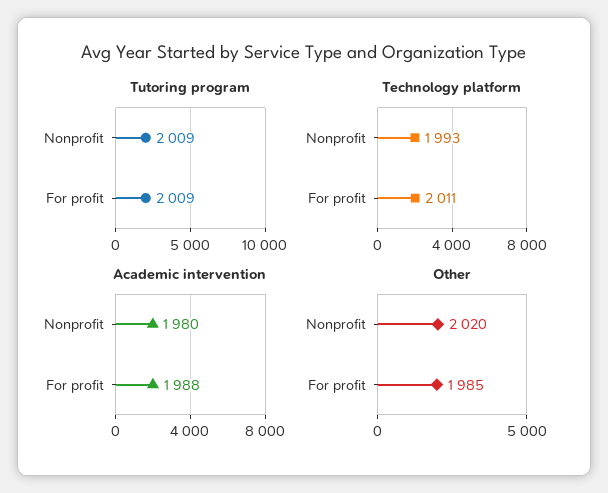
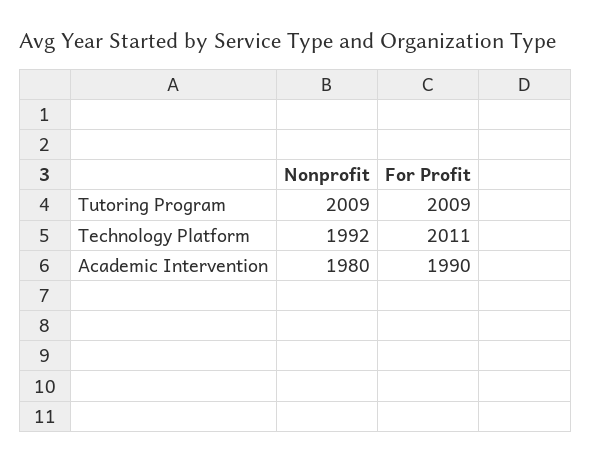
  {
    "Tutoring program": {
      "Nonprofit": 2009,
      "For profit": 2009
    },
    "Technology platform": {
-     "Nonprofit": 1993,
+     "Nonprofit": 1992,
      "For profit": 2011
    },
    "Academic intervention": {
      "Nonprofit": 1980,
-     "For profit": 1988
+     "For profit": 1990
-   },
+   }
-   "Other": {
-     "Nonprofit": 2020,
-     "For profit": 1985
-   }
  }

